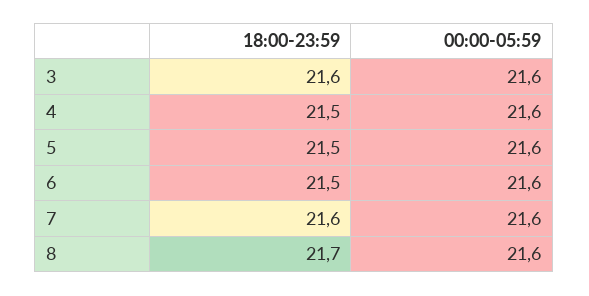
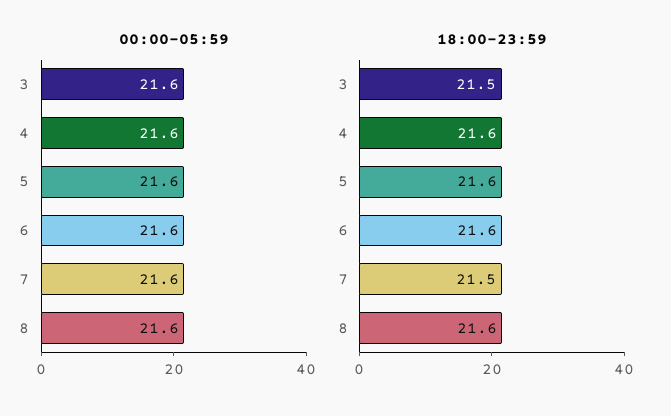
  {
    "18:00-23:59": {
-     "3": 21.6,
+     "3": 21.5,
-     "4": 21.5,
+     "4": 21.6,
-     "5": 21.5,
+     "5": 21.6,
-     "6": 21.5,
+     "6": 21.6,
-     "7": 21.6,
+     "7": 21.5,
-     "8": 21.7
+     "8": 21.6
    },
    "00:00-05:59": {
      "3": 21.6,
      "4": 21.6,
      "5": 21.6,
      "6": 21.6,
      "7": 21.6,
      "8": 21.6
    }
  }

